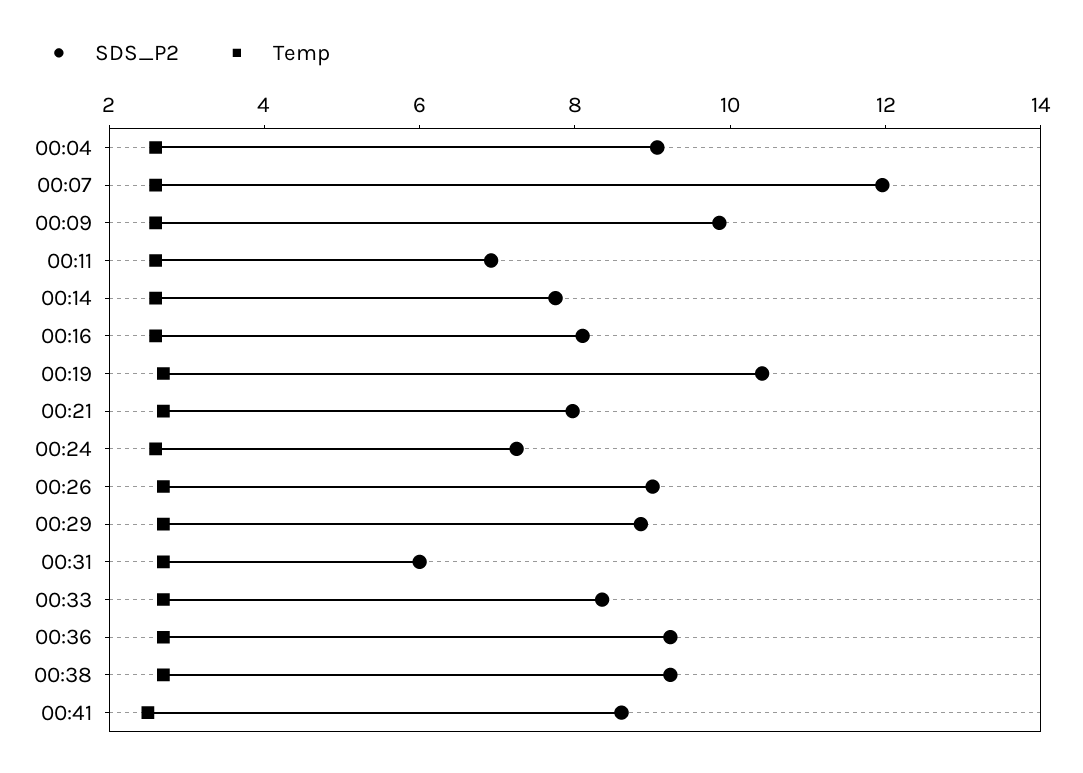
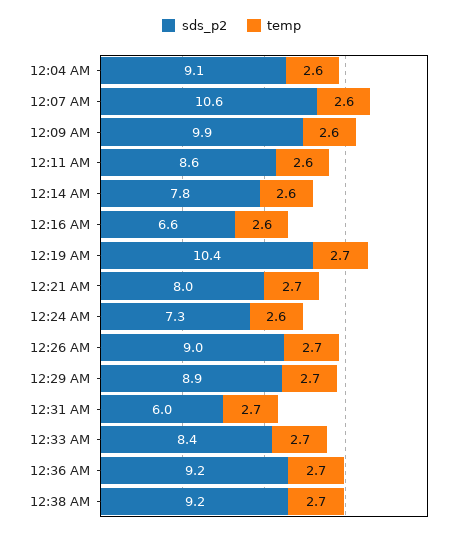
  {
    "SDS_P2": {
      "00:04": 9.1,
-     "00:07": 12,
+     "00:07": 10.6,
      "00:09": 9.9,
-     "00:11": 7,
+     "00:11": 8.6,
      "00:14": 7.8,
-     "00:16": 8,
+     "00:16": 6.6,
      "00:19": 10.4,
      "00:21": 8,
      "00:24": 7.3,
      "00:26": 9,
      "00:29": 8.9,
      "00:31": 6,
      "00:33": 8.4,
      "00:36": 9.2,
-     "00:38": 9.2,
+     "00:38": 9.2
-     "00:41": 8.5
    },
    "Temp": {
      "00:04": 2.6,
      "00:07": 2.6,
      "00:09": 2.6,
      "00:11": 2.6,
      "00:14": 2.6,
      "00:16": 2.6,
      "00:19": 2.7,
      "00:21": 2.7,
      "00:24": 2.6,
      "00:26": 2.7,
      "00:29": 2.7,
      "00:31": 2.7,
      "00:33": 2.7,
      "00:36": 2.7,
-     "00:38": 2.7,
+     "00:38": 2.7
-     "00:41": 2.5
    }
  }

